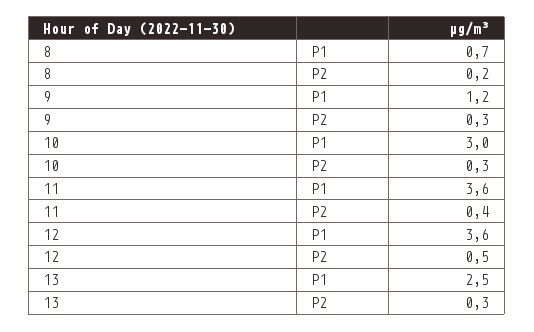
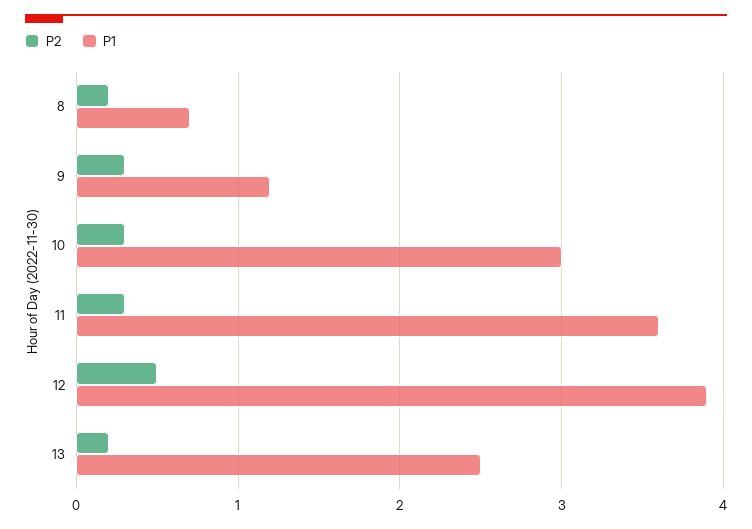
  {
    "P1": {
      "8": 0.7,
      "9": 1.2,
      "10": 3,
      "11": 3.6,
-     "12": 3.6,
+     "12": 3.9,
      "13": 2.5
    },
    "P2": {
      "8": 0.2,
      "9": 0.3,
      "10": 0.3,
-     "11": 0.4,
+     "11": 0.3,
      "12": 0.5,
-     "13": 0.3
+     "13": 0.2
    }
  }

